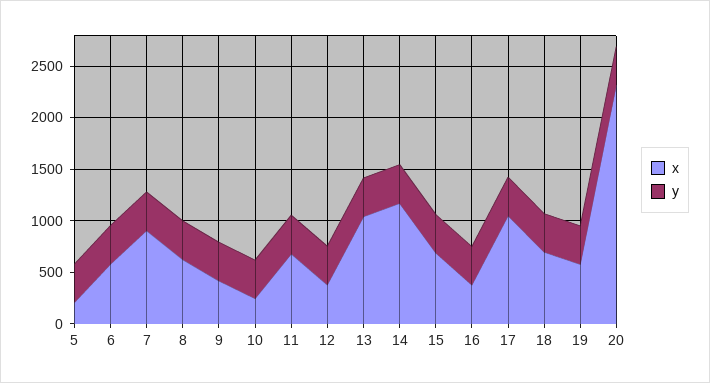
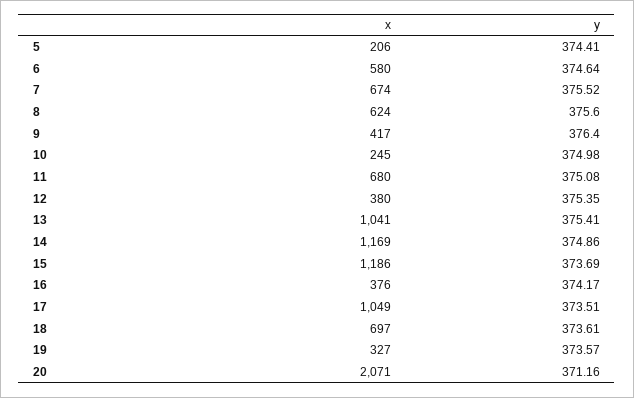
  {
    "x": {
      "5": 206,
      "6": 580,
-     "7": 900,
+     "7": 674,
      "8": 624,
      "9": 417,
      "10": 245,
      "11": 680,
      "12": 380,
      "13": 1041,
      "14": 1169,
-     "15": 700,
+     "15": 1186,
      "16": 376,
      "17": 1049,
      "18": 697,
-     "19": 600,
+     "19": 327,
-     "20": 2300
+     "20": 2071
    },
    "y": {
      "5": 374.41,
      "6": 374.64,
      "7": 375.52,
      "8": 375.6,
      "9": 376.4,
      "10": 374.98,
      "11": 375.08,
      "12": 375.35,
      "13": 375.41,
      "14": 374.86,
      "15": 373.69,
      "16": 374.17,
      "17": 373.51,
      "18": 373.61,
      "19": 373.57,
      "20": 371.16
    }
  }

